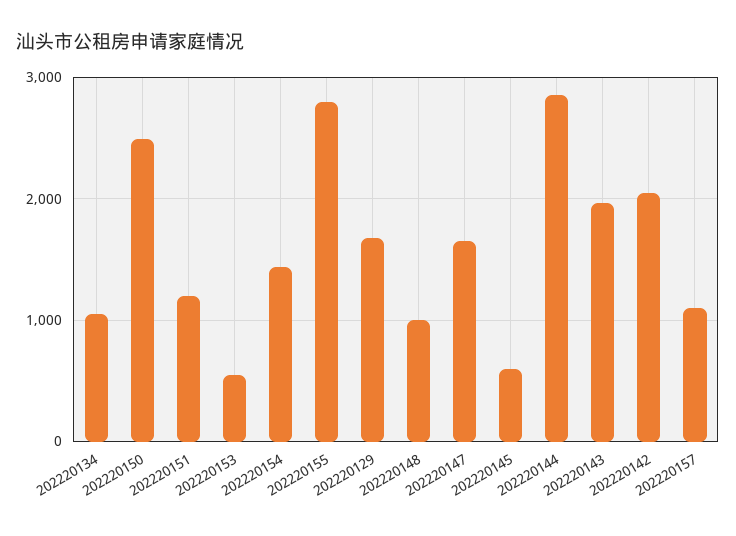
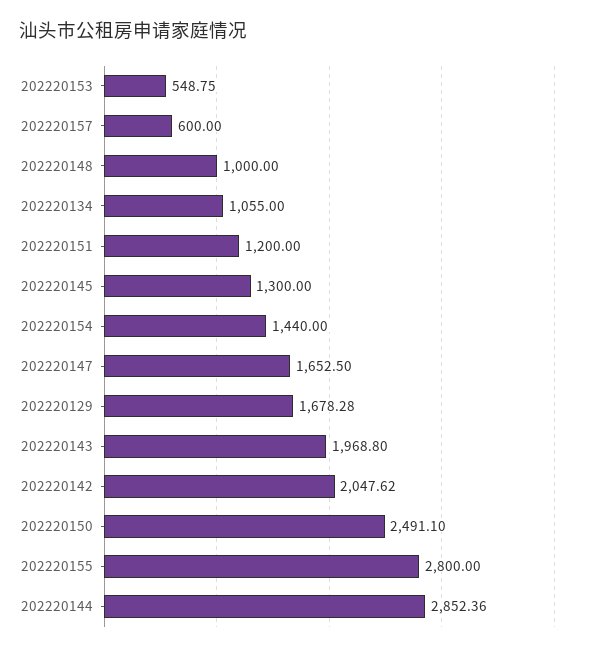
  {
    "202220134": 1055,
    "202220150": 2491.1,
    "202220151": 1200,
    "202220153": 548.75,
    "202220154": 1440,
    "202220155": 2800,
    "202220129": 1678.28,
    "202220148": 1000,
    "202220147": 1652.5,
-   "202220145": 600,
+   "202220145": 1300,
    "202220144": 2852.36,
    "202220143": 1968.8,
    "202220142": 2047.62,
-   "202220157": 1100
+   "202220157": 600
  }

